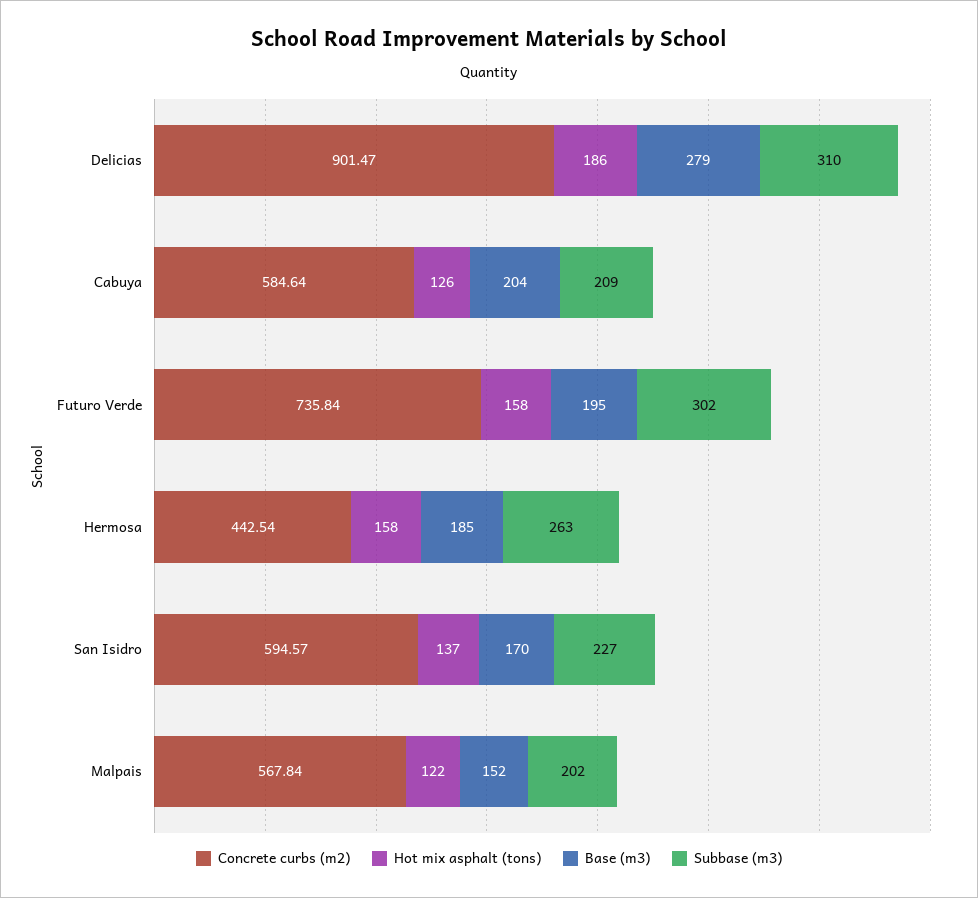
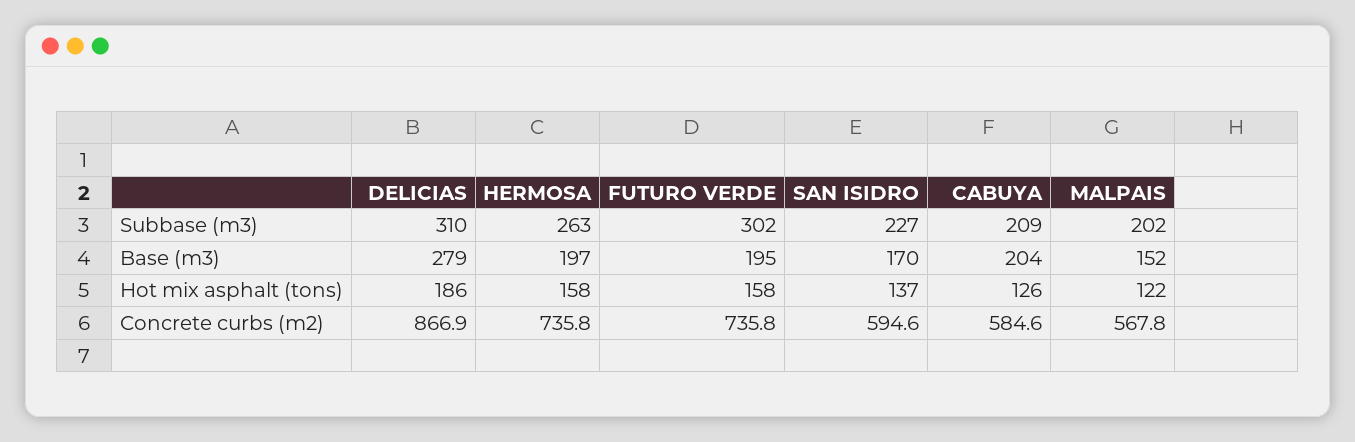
  {
    "Concrete curbs (m2)": {
-     "Delicias": 901.47,
+     "Delicias": 866.9,
      "Cabuya": 584.64,
      "Futuro Verde": 735.84,
-     "Hermosa": 442.54,
+     "Hermosa": 735.8,
      "San Isidro": 594.57,
      "Malpais": 567.84
    },
    "Hot mix asphalt (tons)": {
      "Delicias": 186,
      "Cabuya": 126,
      "Futuro Verde": 158,
      "Hermosa": 158,
      "San Isidro": 137,
      "Malpais": 122
    },
    "Base (m3)": {
      "Delicias": 279,
      "Cabuya": 204,
      "Futuro Verde": 195,
-     "Hermosa": 185,
+     "Hermosa": 197,
      "San Isidro": 170,
      "Malpais": 152
    },
    "Subbase (m3)": {
      "Delicias": 310,
      "Cabuya": 209,
      "Futuro Verde": 302,
      "Hermosa": 263,
      "San Isidro": 227,
      "Malpais": 202
    }
  }

